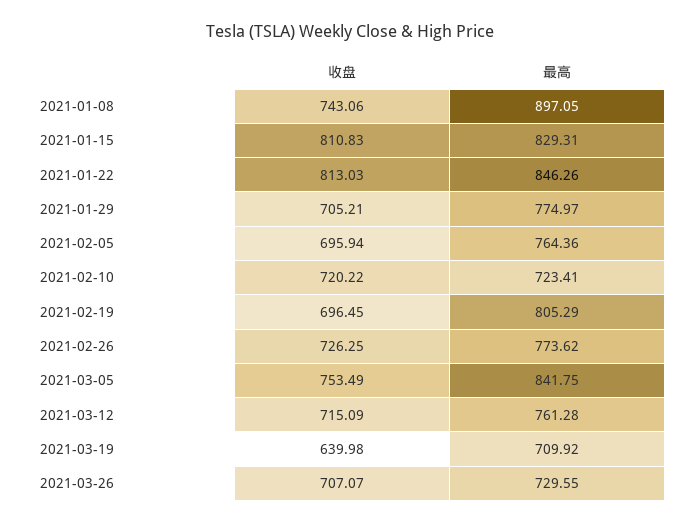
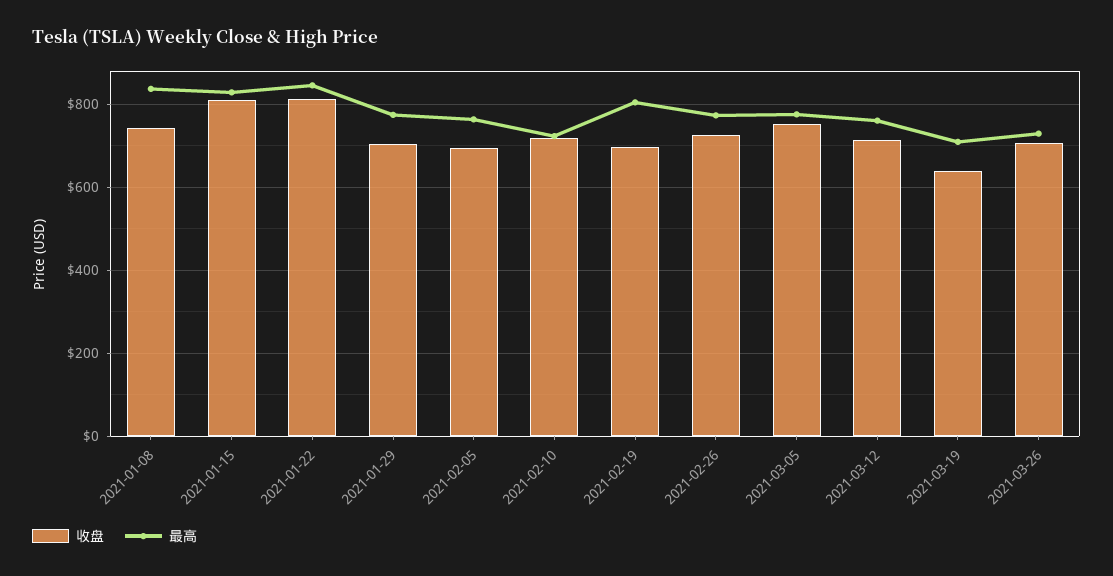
  {
    "收盘": {
      "2021-01-08": 743.06,
      "2021-01-15": 810.83,
      "2021-01-22": 813.03,
      "2021-01-29": 705.21,
      "2021-02-05": 695.94,
      "2021-02-10": 720.22,
      "2021-02-19": 696.45,
      "2021-02-26": 726.25,
      "2021-03-05": 753.49,
      "2021-03-12": 715.09,
      "2021-03-19": 639.98,
      "2021-03-26": 707.07
    },
    "最高": {
-     "2021-01-08": 897.05,
+     "2021-01-08": 840,
      "2021-01-15": 829.31,
      "2021-01-22": 846.26,
      "2021-01-29": 774.97,
      "2021-02-05": 764.36,
      "2021-02-10": 723.41,
      "2021-02-19": 805.29,
      "2021-02-26": 773.62,
-     "2021-03-05": 841.75,
+     "2021-03-05": 780,
      "2021-03-12": 761.28,
      "2021-03-19": 709.92,
      "2021-03-26": 729.55
    }
  }

